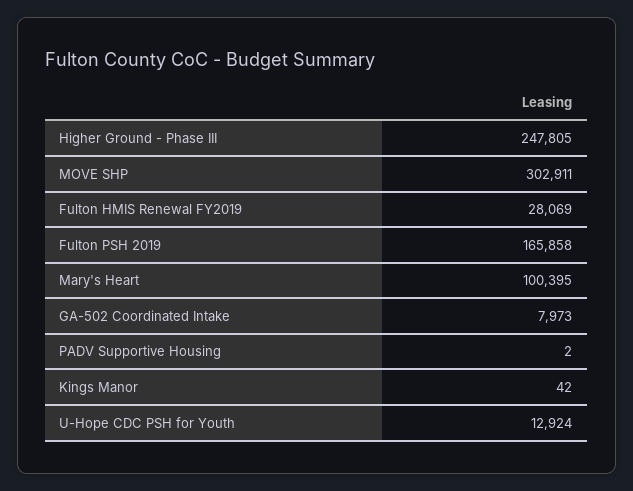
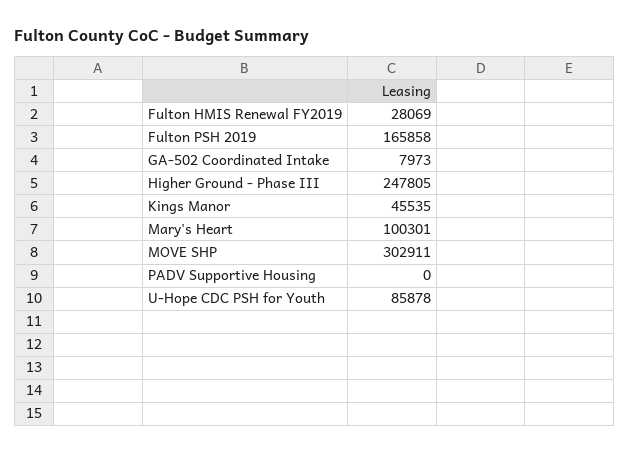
  {
    "Higher Ground - Phase III": 247805,
    "MOVE SHP": 302911,
    "Fulton HMIS Renewal FY2019": 28069,
    "Fulton PSH 2019": 165858,
-   "Mary's Heart": 100395,
+   "Mary's Heart": 100301,
    "GA-502 Coordinated Intake": 7973,
-   "PADV Supportive Housing": 2,
+   "PADV Supportive Housing": 0,
-   "Kings Manor": 42,
+   "Kings Manor": 45535,
-   "U-Hope CDC PSH for Youth": 12924
+   "U-Hope CDC PSH for Youth": 85878
  }

